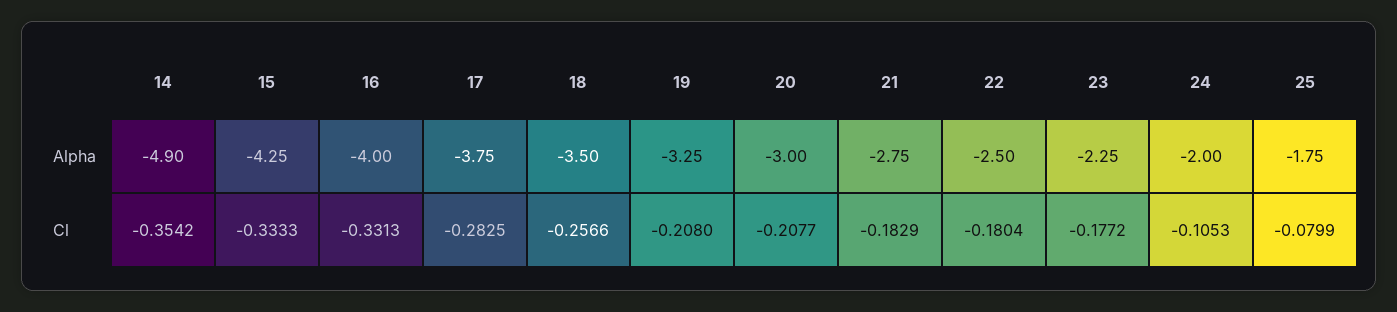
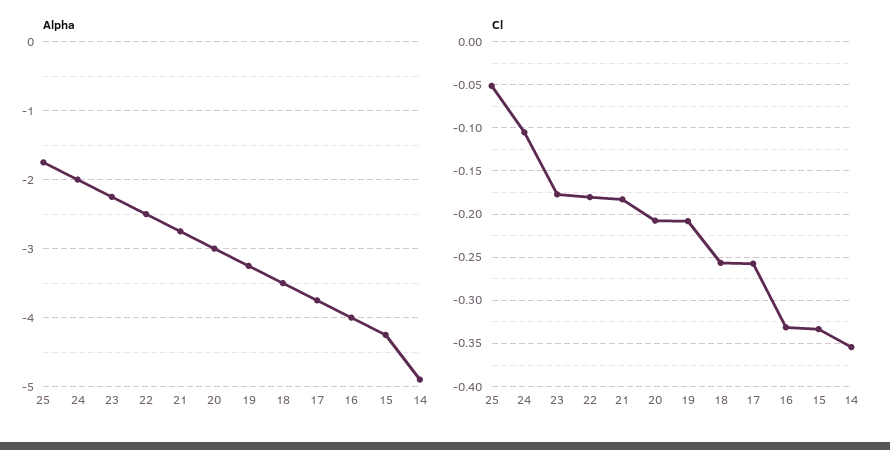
  {
    "Alpha": {
      "14": -4.9,
      "15": -4.25,
      "16": -4,
      "17": -3.75,
      "18": -3.5,
      "19": -3.25,
      "20": -3,
      "21": -2.75,
      "22": -2.5,
      "23": -2.25,
      "24": -2,
      "25": -1.75
    },
    "Cl": {
      "14": -0.3542,
      "15": -0.3333,
      "16": -0.3313,
-     "17": -0.2825,
+     "17": -0.26,
      "18": -0.2566,
      "19": -0.208,
      "20": -0.2077,
      "21": -0.1829,
      "22": -0.1804,
      "23": -0.1772,
      "24": -0.1053,
-     "25": -0.0799
+     "25": -0.05
    }
  }

